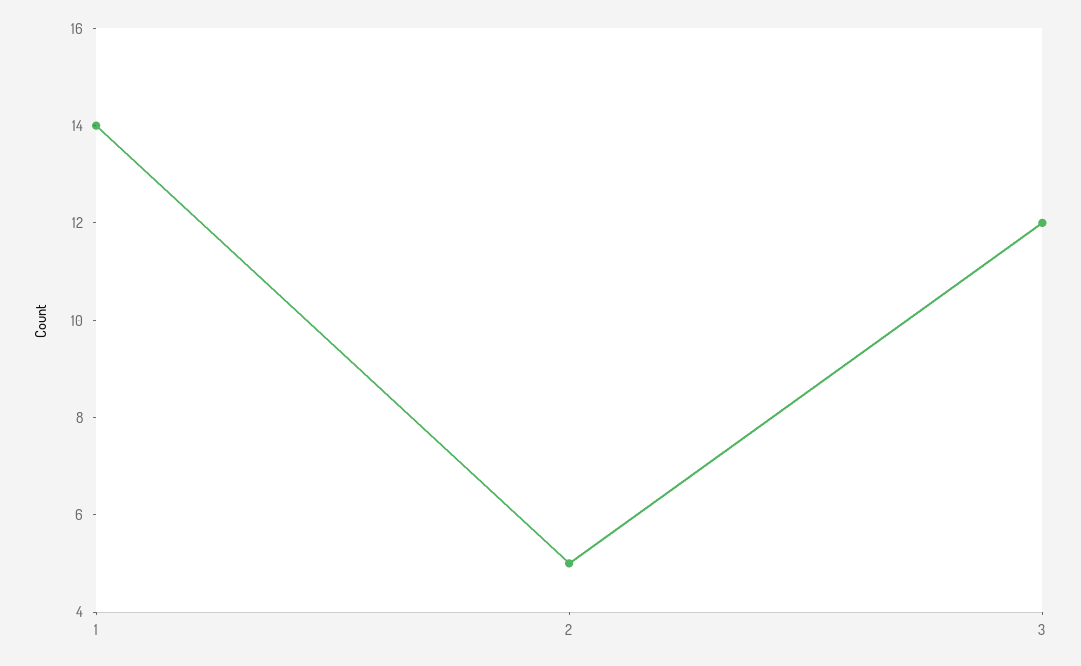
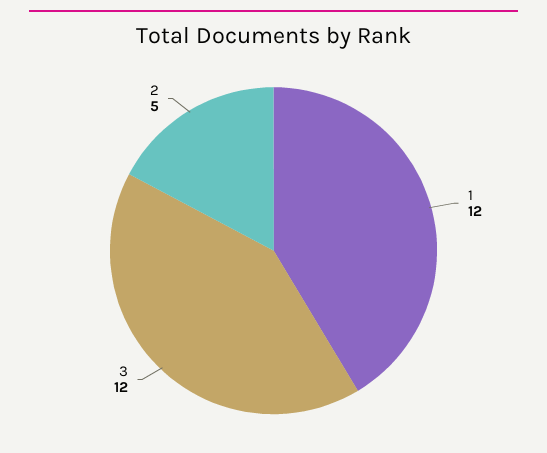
  {
-   "1": 14,
+   "1": 12,
    "2": 5,
    "3": 12
  }

